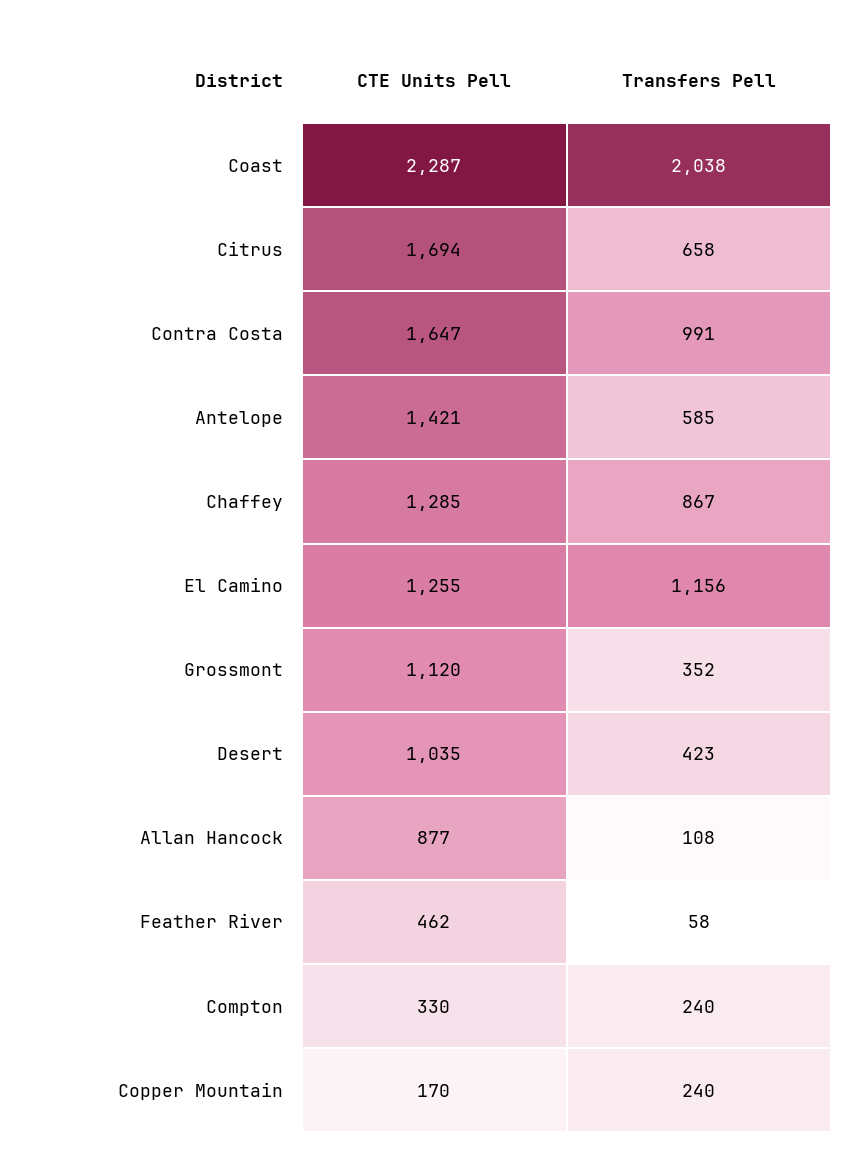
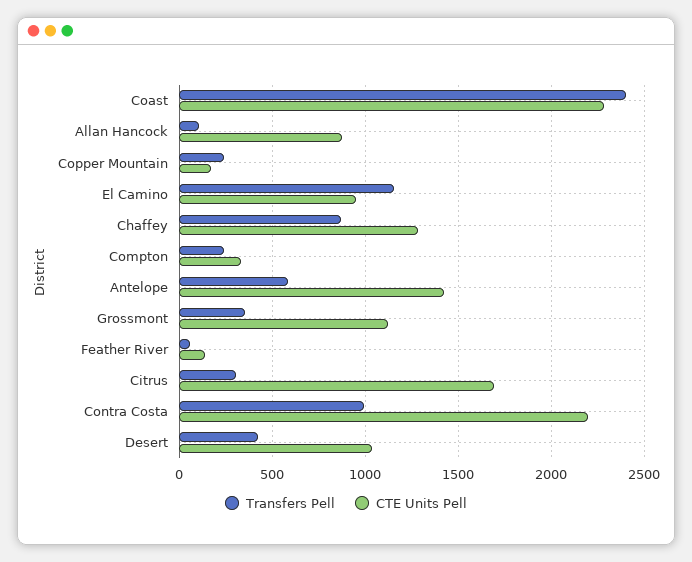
  {
    "CTE Units Pell": {
      "Coast": 2287,
      "Citrus": 1694,
-     "Contra Costa": 1647,
+     "Contra Costa": 2200,
      "Antelope": 1421,
      "Chaffey": 1285,
-     "El Camino": 1255,
+     "El Camino": 950,
      "Grossmont": 1120,
      "Desert": 1035,
      "Allan Hancock": 877,
-     "Feather River": 462,
+     "Feather River": 150,
      "Compton": 330,
      "Copper Mountain": 170
    },
    "Transfers Pell": {
-     "Coast": 2038,
+     "Coast": 2400,
-     "Citrus": 658,
+     "Citrus": 300,
      "Contra Costa": 991,
      "Antelope": 585,
      "Chaffey": 867,
      "El Camino": 1156,
      "Grossmont": 352,
      "Desert": 423,
      "Allan Hancock": 108,
      "Feather River": 58,
      "Compton": 240,
      "Copper Mountain": 240
    }
  }

